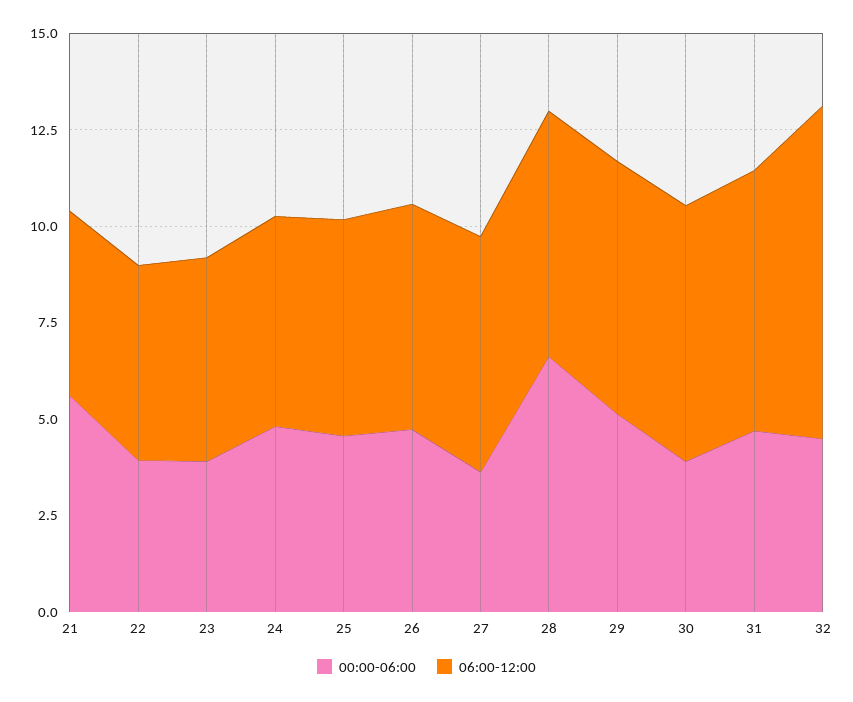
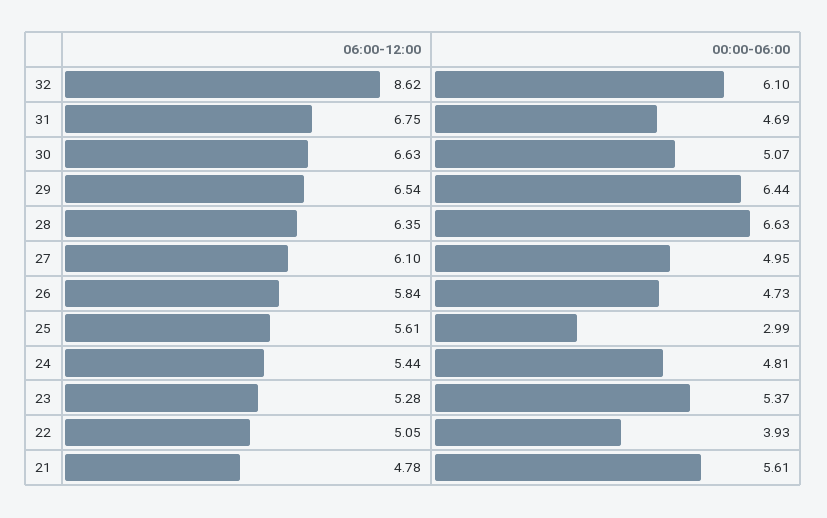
  {
    "00:00-06:00": {
      "21": 5.61,
      "22": 3.93,
-     "23": 4,
+     "23": 5.37,
      "24": 4.81,
-     "25": 4.5,
+     "25": 2.99,
      "26": 4.73,
-     "27": 3.5,
+     "27": 4.95,
      "28": 6.63,
-     "29": 5,
+     "29": 6.44,
-     "30": 4,
+     "30": 5.07,
      "31": 4.69,
-     "32": 4.5
+     "32": 6.1
    },
    "06:00-12:00": {
      "21": 4.78,
      "22": 5.05,
      "23": 5.28,
      "24": 5.44,
      "25": 5.61,
      "26": 5.84,
      "27": 6.1,
      "28": 6.35,
      "29": 6.54,
      "30": 6.63,
      "31": 6.75,
      "32": 8.62
    }
  }

